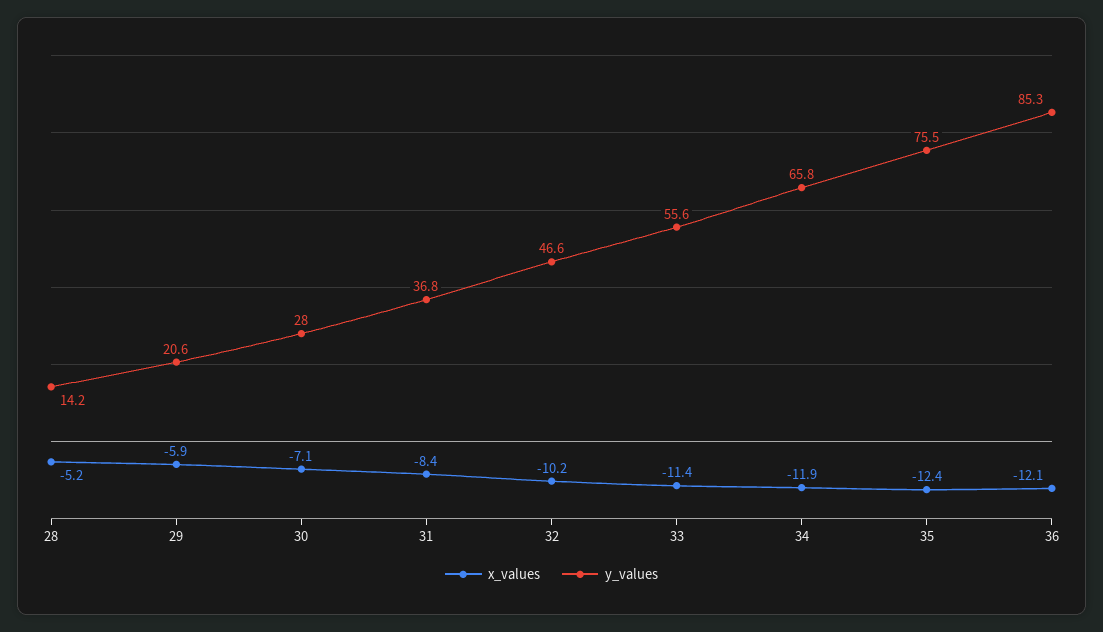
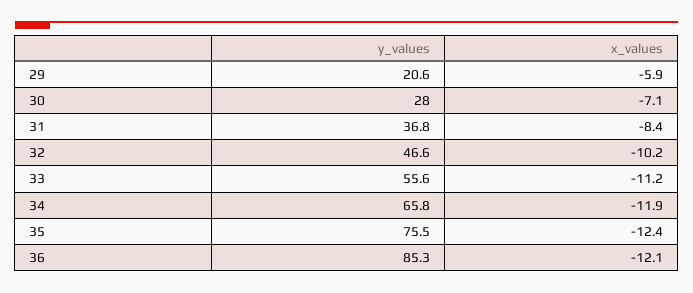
  {
    "x_values": {
-     "28": -5.2,
      "29": -5.9,
      "30": -7.1,
      "31": -8.4,
      "32": -10.2,
-     "33": -11.4,
+     "33": -11.2,
      "34": -11.9,
      "35": -12.4,
      "36": -12.1
    },
    "y_values": {
-     "28": 14.2,
      "29": 20.6,
      "30": 28,
      "31": 36.8,
      "32": 46.6,
      "33": 55.6,
      "34": 65.8,
      "35": 75.5,
      "36": 85.3
    }
  }

